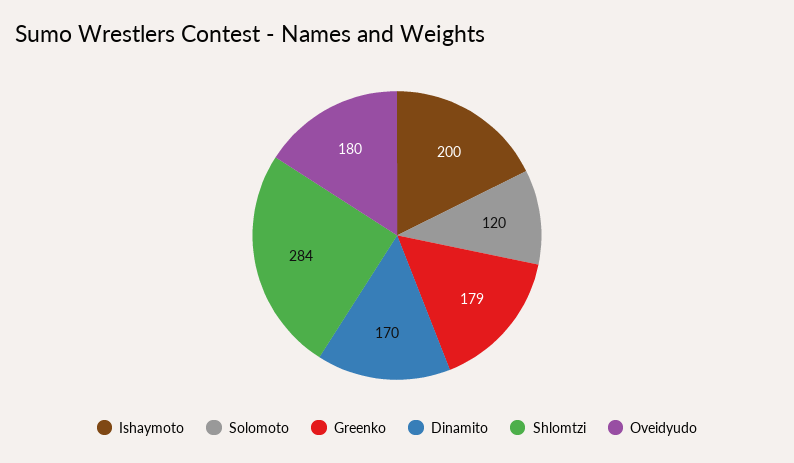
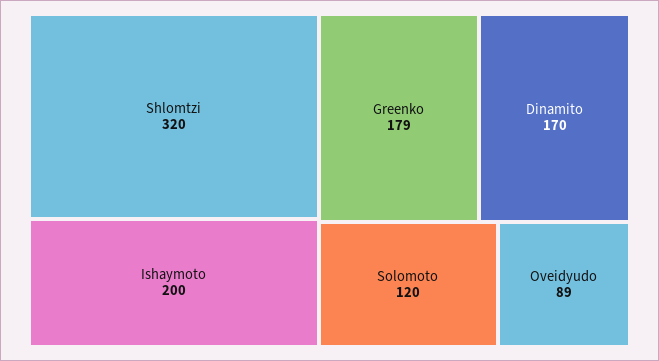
  {
    "Ishaymoto": 200,
    "Solomoto": 120,
    "Greenko": 179,
    "Dinamito": 170,
-   "Shlomtzi": 284,
+   "Shlomtzi": 320,
-   "Oveidyudo": 180
+   "Oveidyudo": 89
  }

